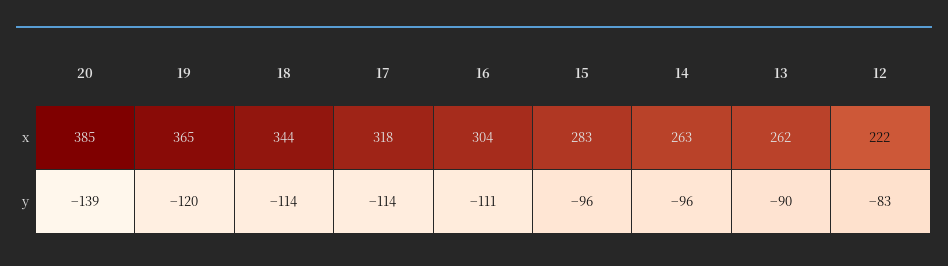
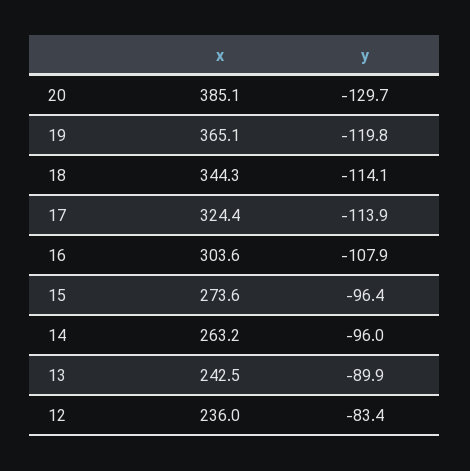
  {
    "20": {
      "x": 385.1,
-     "y": -139
+     "y": -129.7
    },
    "19": {
      "x": 365.1,
      "y": -119.8
    },
    "18": {
      "x": 344.3,
      "y": -114.1
    },
    "17": {
-     "x": 318,
+     "x": 324.4,
      "y": -113.9
    },
    "16": {
      "x": 303.6,
-     "y": -111
+     "y": -107.9
    },
    "15": {
-     "x": 283,
+     "x": 273.6,
      "y": -96.4
    },
    "14": {
      "x": 263.2,
      "y": -96
    },
    "13": {
-     "x": 262,
+     "x": 242.5,
      "y": -89.9
    },
    "12": {
-     "x": 222,
+     "x": 236,
      "y": -83.4
    }
  }

